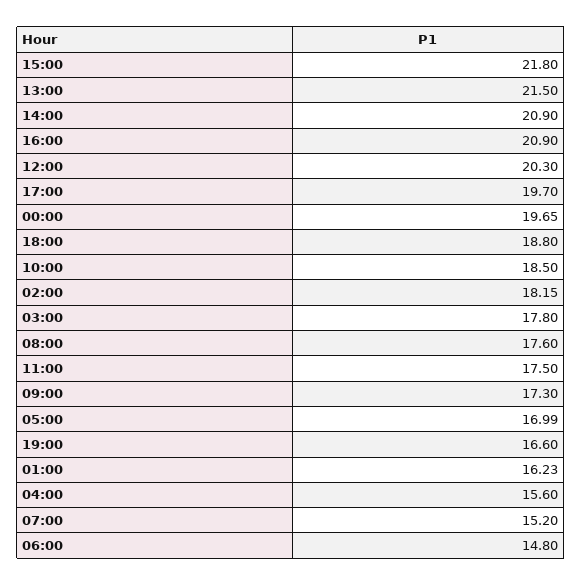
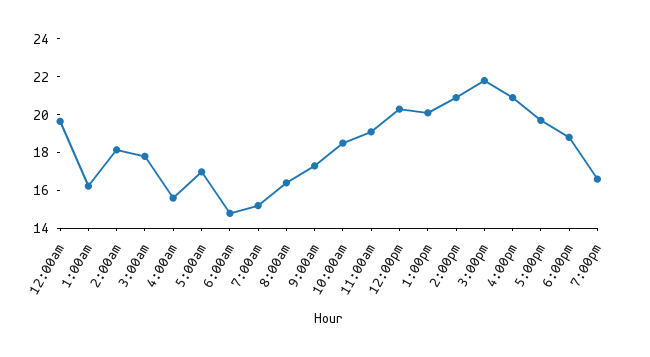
  {
    "15:00": 21.8,
-   "13:00": 21.5,
+   "13:00": 20,
    "14:00": 20.9,
    "16:00": 20.9,
    "12:00": 20.3,
    "17:00": 19.7,
    "00:00": 19.65,
    "18:00": 18.8,
    "10:00": 18.5,
    "02:00": 18.15,
    "03:00": 17.8,
-   "08:00": 17.6,
+   "08:00": 16.5,
-   "11:00": 17.5,
+   "11:00": 19,
    "09:00": 17.3,
    "05:00": 16.99,
    "19:00": 16.6,
    "01:00": 16.23,
    "04:00": 15.6,
    "07:00": 15.2,
    "06:00": 14.8
  }

